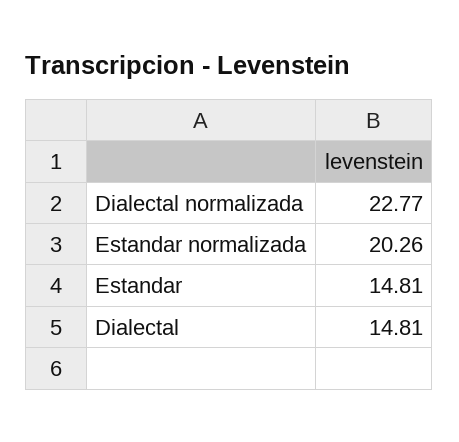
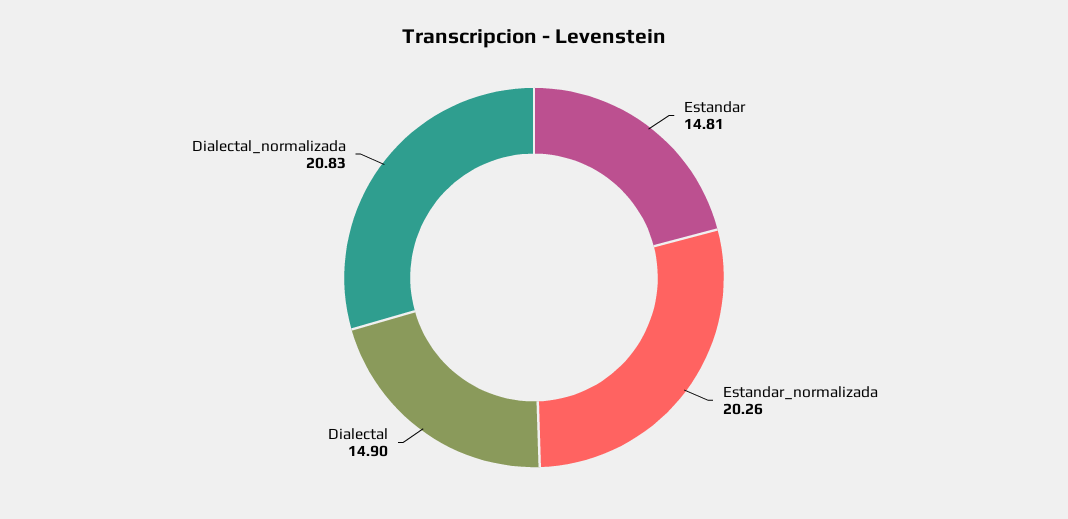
  {
-   "Dialectal normalizada": 22.77,
+   "Dialectal normalizada": 20.83,
    "Estandar normalizada": 20.26,
    "Estandar": 14.81,
-   "Dialectal": 14.81
+   "Dialectal": 14.9
  }

